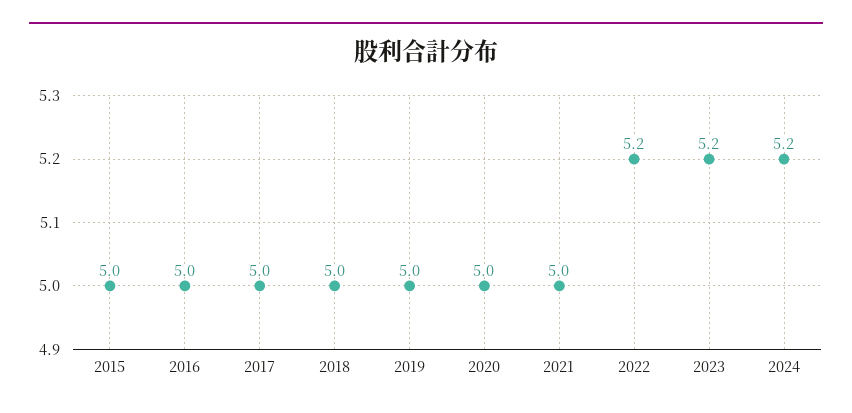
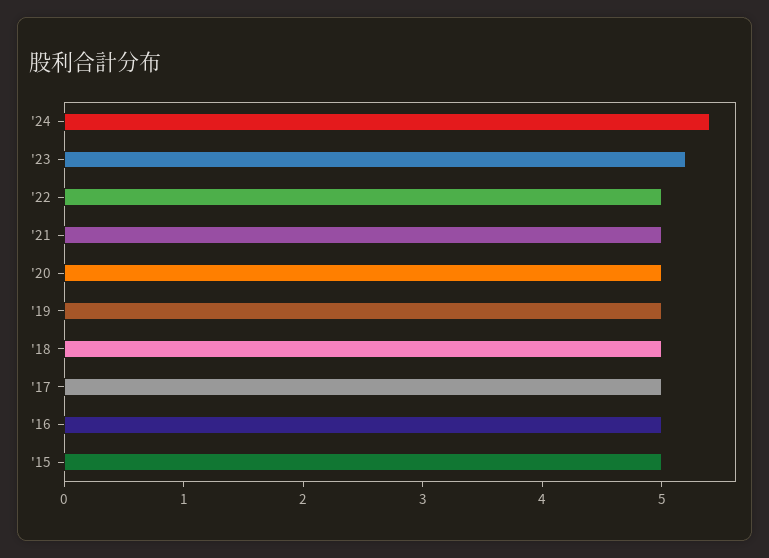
  {
    "2015": 5,
    "2016": 5,
    "2017": 5,
    "2018": 5,
    "2019": 5,
    "2020": 5,
    "2021": 5,
-   "2022": 5.2,
+   "2022": 5,
    "2023": 5.2,
-   "2024": 5.2
+   "2024": 5.4
  }

